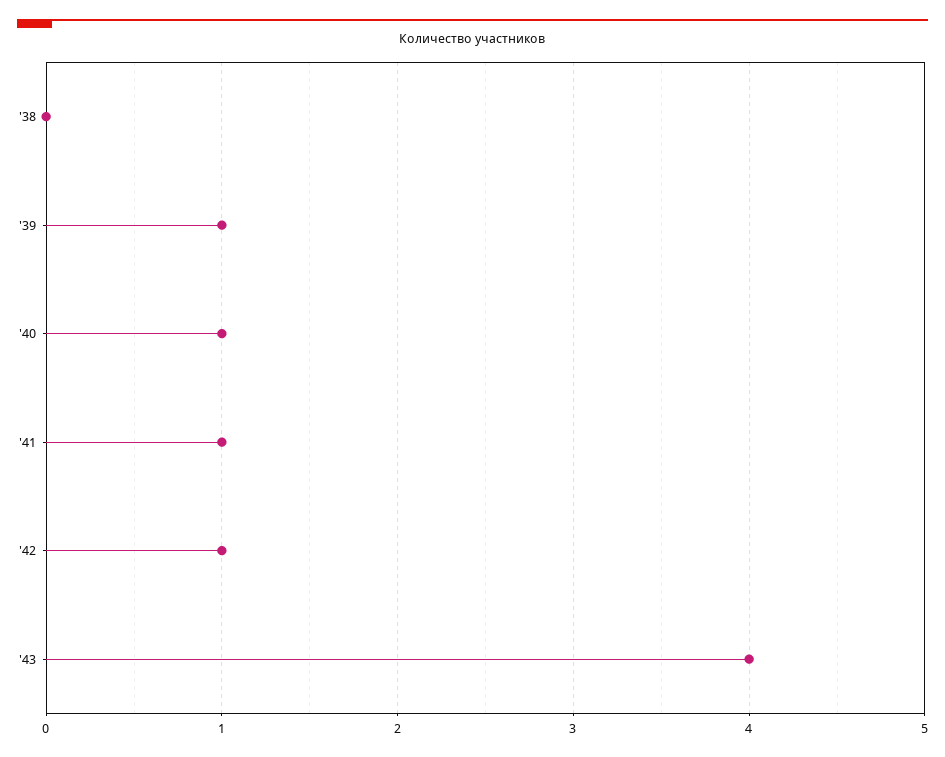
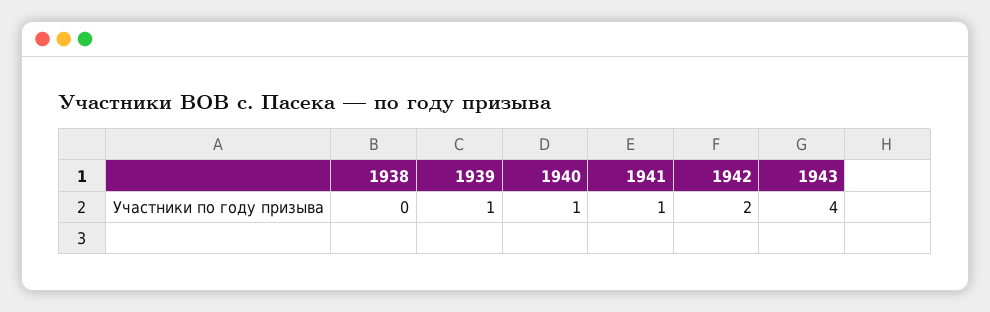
  {
    "'38": 0,
    "'39": 1,
    "'40": 1,
    "'41": 1,
-   "'42": 1,
+   "'42": 2,
    "'43": 4
  }

